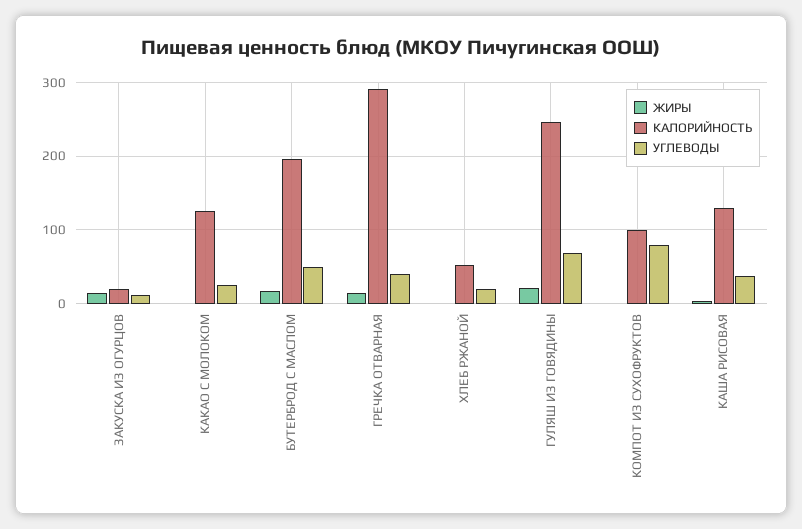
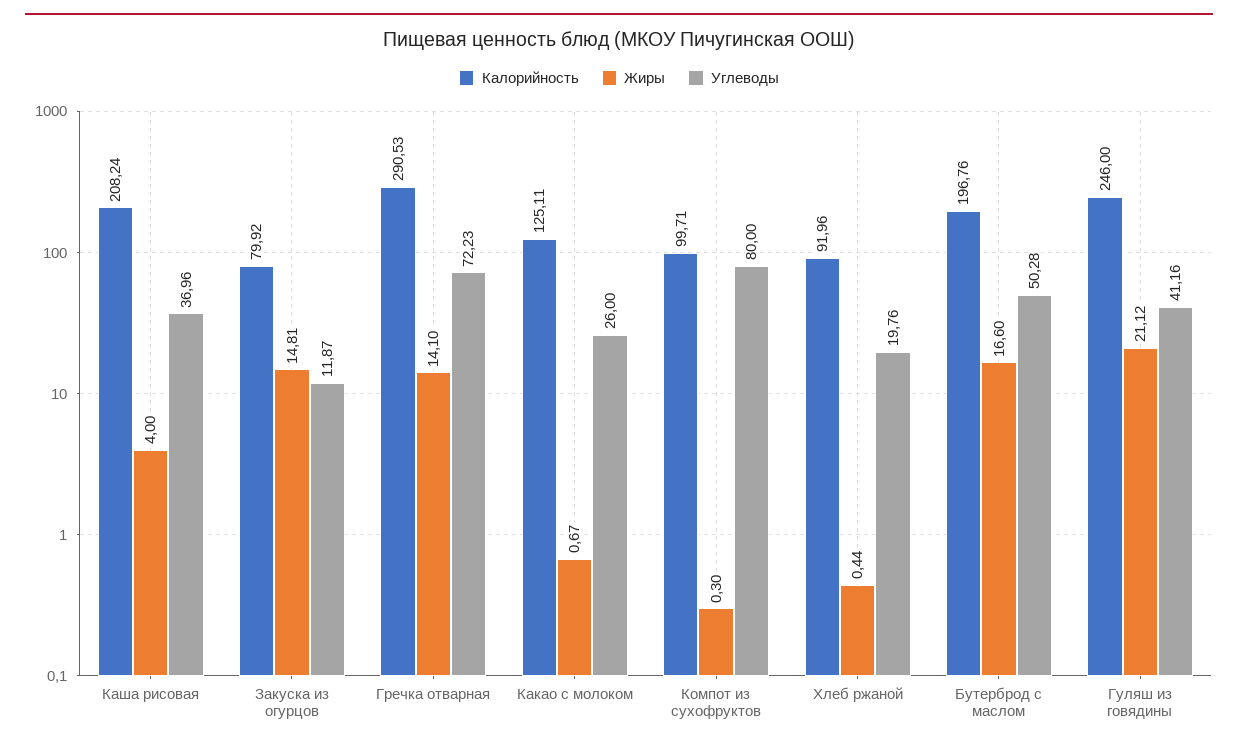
  {
    "ЖИРЫ": {
      "ЗАКУСКА ИЗ ОГУРЦОВ": 14.81,
      "КАКАО С МОЛОКОМ": 0.67,
      "БУТЕРБРОД С МАСЛОМ": 16.6,
      "ГРЕЧКА ОТВАРНАЯ": 14.1,
      "ХЛЕБ РЖАНОЙ": 0.44,
      "ГУЛЯШ ИЗ ГОВЯДИНЫ": 21.12,
      "КОМПОТ ИЗ СУХОФРУКТОВ": 0.3,
      "КАША РИСОВАЯ": 4
    },
    "КАЛОРИЙНОСТЬ": {
-     "ЗАКУСКА ИЗ ОГУРЦОВ": 20,
+     "ЗАКУСКА ИЗ ОГУРЦОВ": 79.92,
      "КАКАО С МОЛОКОМ": 125.11,
      "БУТЕРБРОД С МАСЛОМ": 196.76,
      "ГРЕЧКА ОТВАРНАЯ": 290.53,
-     "ХЛЕБ РЖАНОЙ": 50,
+     "ХЛЕБ РЖАНОЙ": 91.96,
      "ГУЛЯШ ИЗ ГОВЯДИНЫ": 246,
      "КОМПОТ ИЗ СУХОФРУКТОВ": 99.71,
-     "КАША РИСОВАЯ": 130
+     "КАША РИСОВАЯ": 208.24
    },
    "УГЛЕВОДЫ": {
      "ЗАКУСКА ИЗ ОГУРЦОВ": 11.87,
      "КАКАО С МОЛОКОМ": 26,
      "БУТЕРБРОД С МАСЛОМ": 50.28,
-     "ГРЕЧКА ОТВАРНАЯ": 40,
+     "ГРЕЧКА ОТВАРНАЯ": 72.23,
      "ХЛЕБ РЖАНОЙ": 19.76,
-     "ГУЛЯШ ИЗ ГОВЯДИНЫ": 70,
+     "ГУЛЯШ ИЗ ГОВЯДИНЫ": 41.16,
      "КОМПОТ ИЗ СУХОФРУКТОВ": 80,
      "КАША РИСОВАЯ": 36.96
    }
  }

